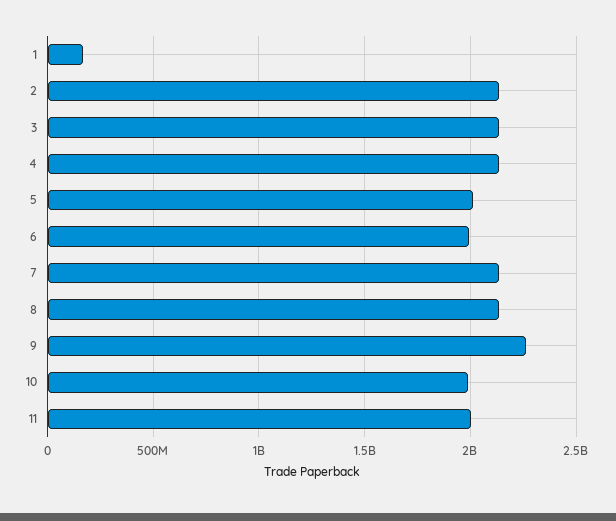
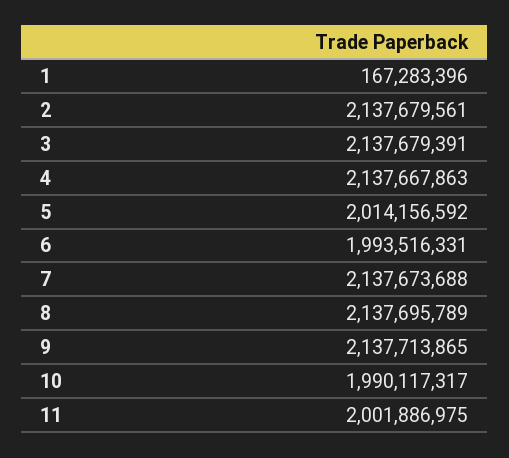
  {
    "1": 167283396,
    "2": 2137679561,
    "3": 2137679391,
    "4": 2137667863,
    "5": 2014156592,
    "6": 1993516331,
    "7": 2137673688,
    "8": 2137695789,
-   "9": 2250000000,
+   "9": 2137713865,
    "10": 1990117317,
    "11": 2001886975
  }

